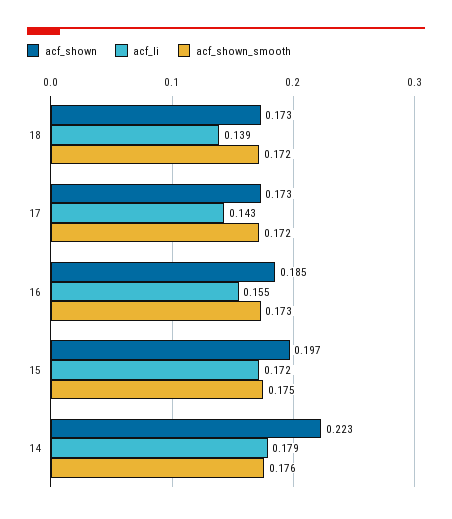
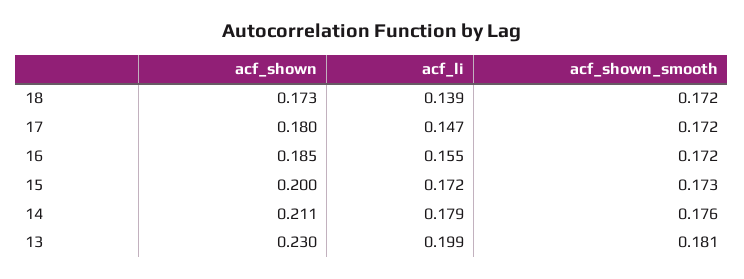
  {
    "acf_shown": {
      "18": 0.173,
-     "17": 0.173,
+     "17": 0.18,
      "16": 0.185,
-     "15": 0.197,
+     "15": 0.2,
-     "14": 0.223
+     "14": 0.211,
+     "13": 0.23
    },
    "acf_li": {
      "18": 0.139,
-     "17": 0.143,
+     "17": 0.147,
      "16": 0.155,
      "15": 0.172,
-     "14": 0.179
+     "14": 0.179,
+     "13": 0.199
    },
    "acf_shown_smooth": {
      "18": 0.172,
      "17": 0.172,
-     "16": 0.173,
+     "16": 0.172,
-     "15": 0.175,
+     "15": 0.173,
-     "14": 0.176
+     "14": 0.176,
+     "13": 0.181
    }
  }

